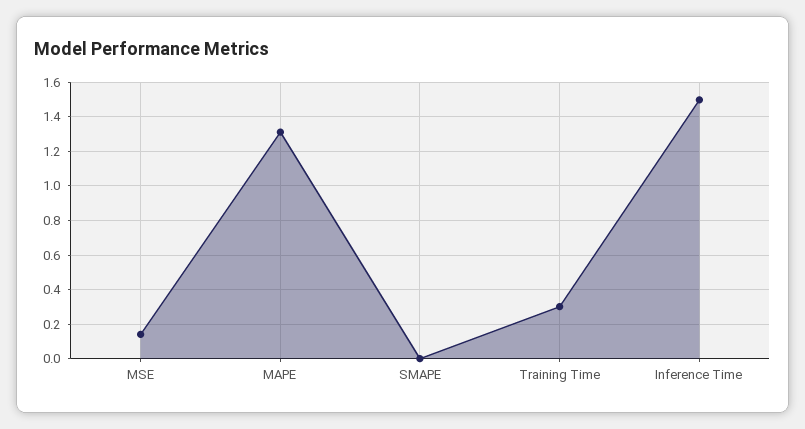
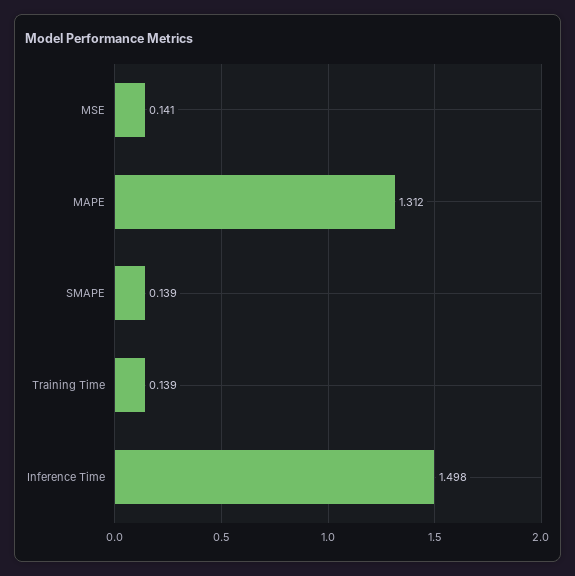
  {
    "MSE": 0.141,
    "MAPE": 1.312,
-   "SMAPE": 0,
+   "SMAPE": 0.139,
-   "Training Time": 0.3,
+   "Training Time": 0.139,
    "Inference Time": 1.498
  }

